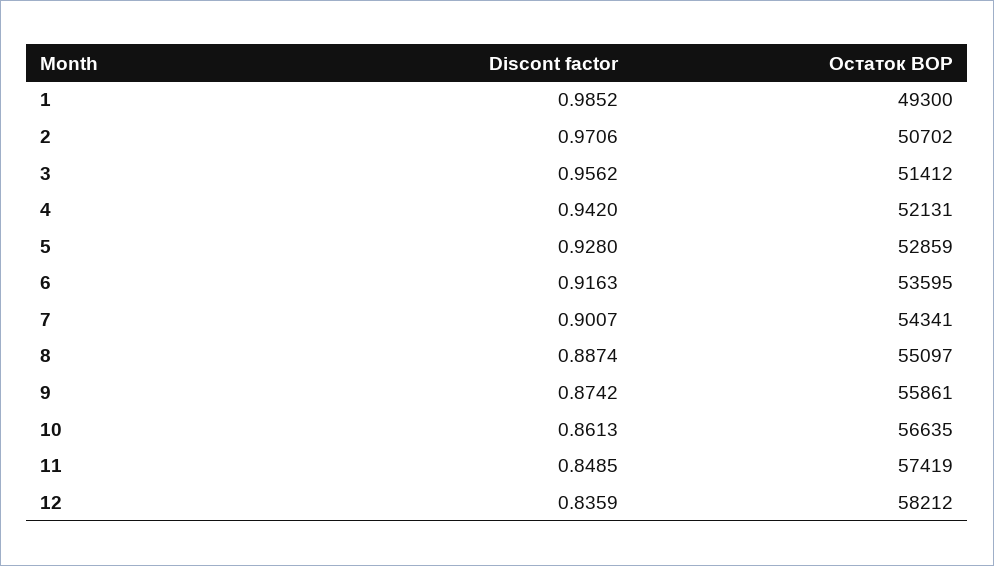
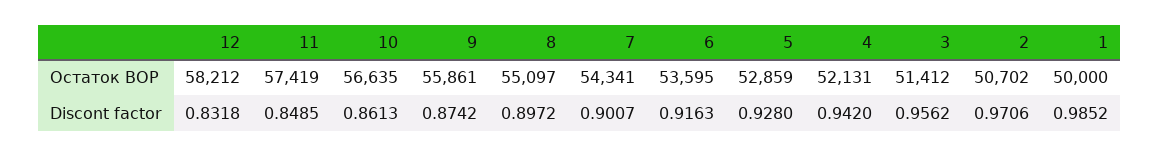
  {
    "Discont factor": {
      "1": 0.9852,
      "2": 0.9706,
      "3": 0.9562,
      "4": 0.942,
      "5": 0.928,
      "6": 0.9163,
      "7": 0.9007,
-     "8": 0.8874,
+     "8": 0.8972,
      "9": 0.8742,
      "10": 0.8613,
      "11": 0.8485,
-     "12": 0.8359
+     "12": 0.8318
    },
    "Остаток BOP": {
-     "1": 49300,
+     "1": 50000,
      "2": 50702,
      "3": 51412,
      "4": 52131,
      "5": 52859,
      "6": 53595,
      "7": 54341,
      "8": 55097,
      "9": 55861,
      "10": 56635,
      "11": 57419,
      "12": 58212
    }
  }

